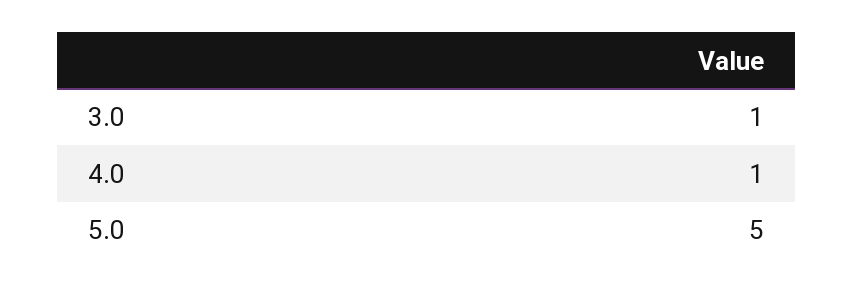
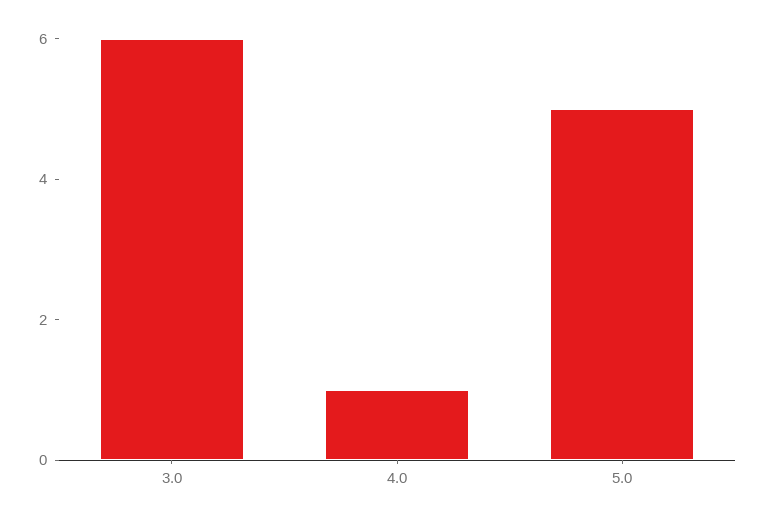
  {
-   "3.0": 1,
+   "3.0": 6,
    "4.0": 1,
    "5.0": 5
  }

